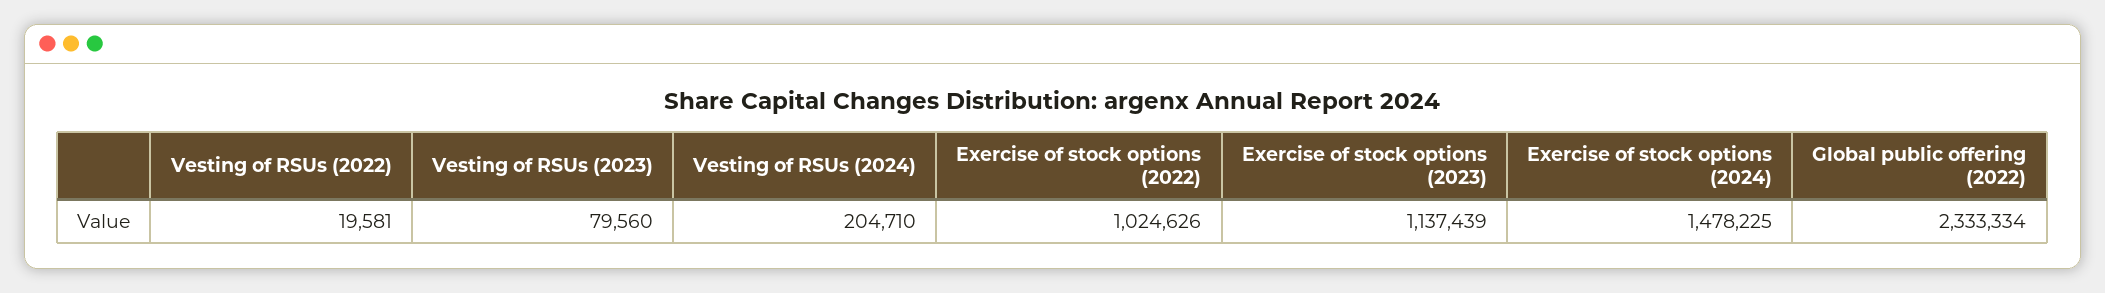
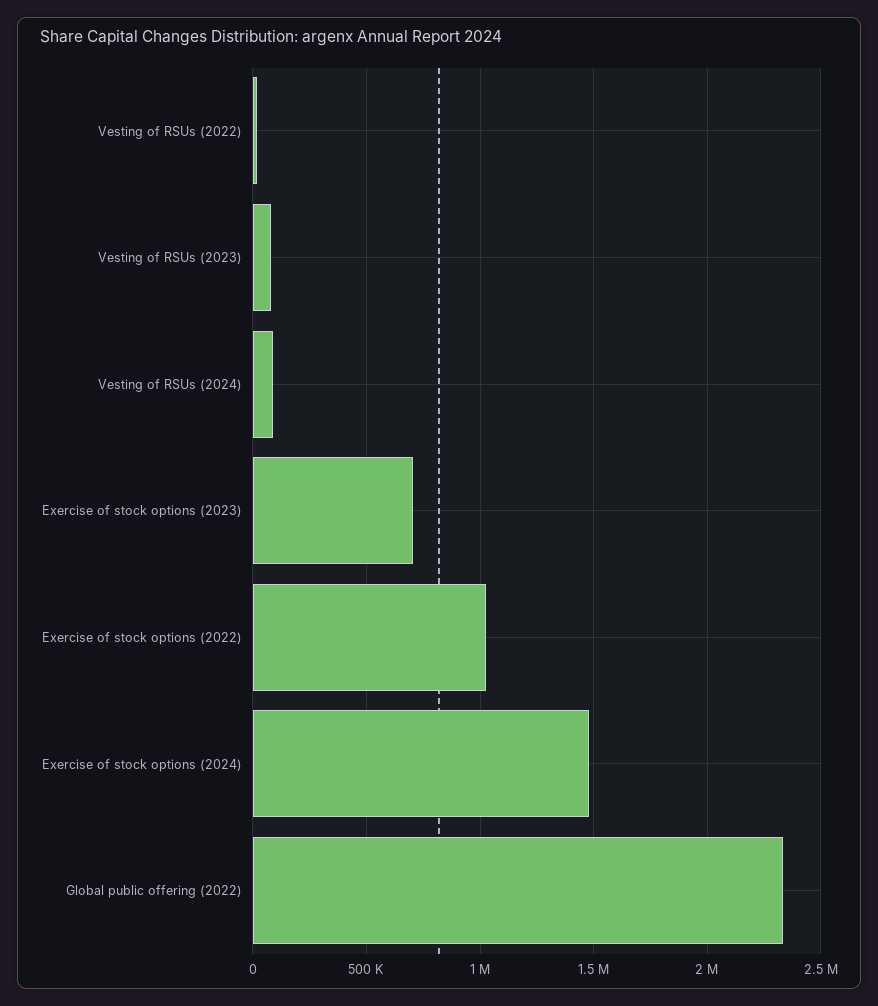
  {
    "Vesting of RSUs (2022)": 19581,
    "Vesting of RSUs (2023)": 79560,
-   "Vesting of RSUs (2024)": 204710,
+   "Vesting of RSUs (2024)": 100000,
    "Exercise of stock options (2022)": 1024626,
-   "Exercise of stock options (2023)": 1137439,
+   "Exercise of stock options (2023)": 700000,
    "Exercise of stock options (2024)": 1478225,
    "Global public offering (2022)": 2333334
  }

